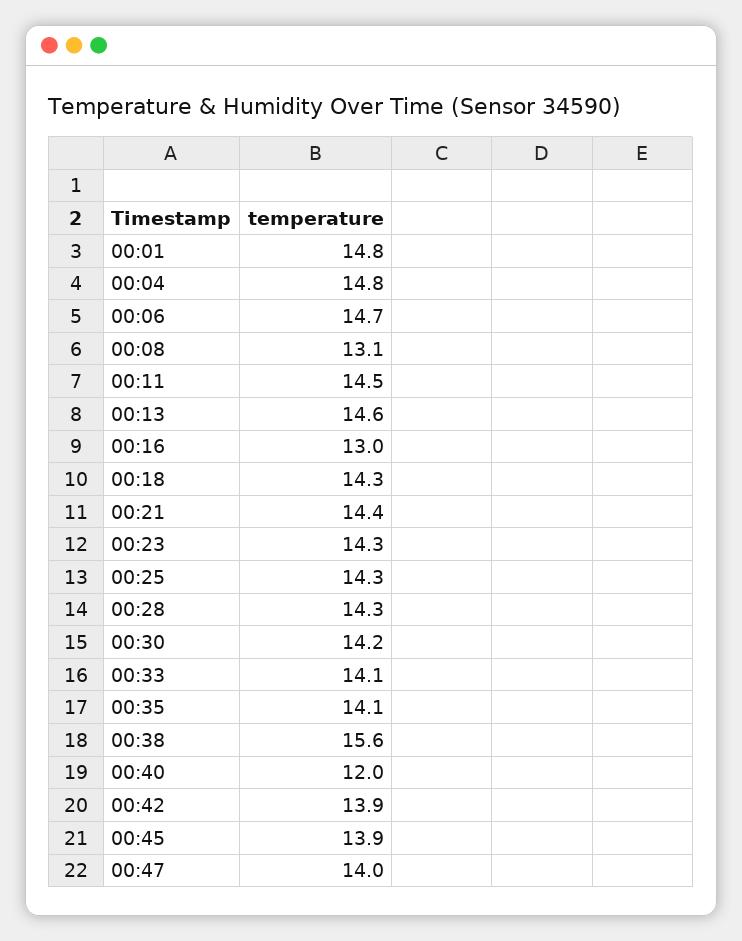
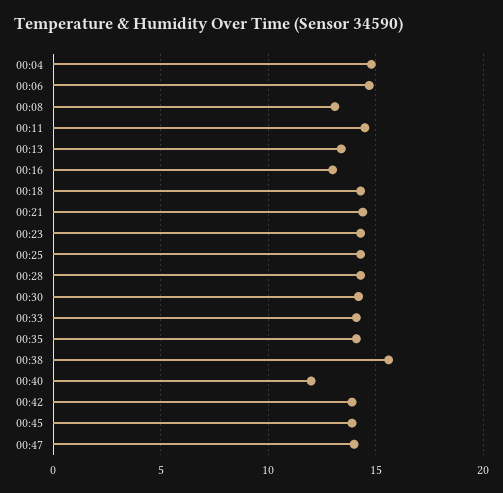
  {
-   "00:01": 14.8,
    "00:04": 14.8,
    "00:06": 14.7,
    "00:08": 13.1,
    "00:11": 14.5,
-   "00:13": 14.6,
+   "00:13": 13.5,
    "00:16": 13,
    "00:18": 14.3,
    "00:21": 14.4,
    "00:23": 14.3,
    "00:25": 14.3,
    "00:28": 14.3,
    "00:30": 14.2,
    "00:33": 14.1,
    "00:35": 14.1,
    "00:38": 15.6,
    "00:40": 12,
    "00:42": 13.9,
    "00:45": 13.9,
    "00:47": 14
  }

